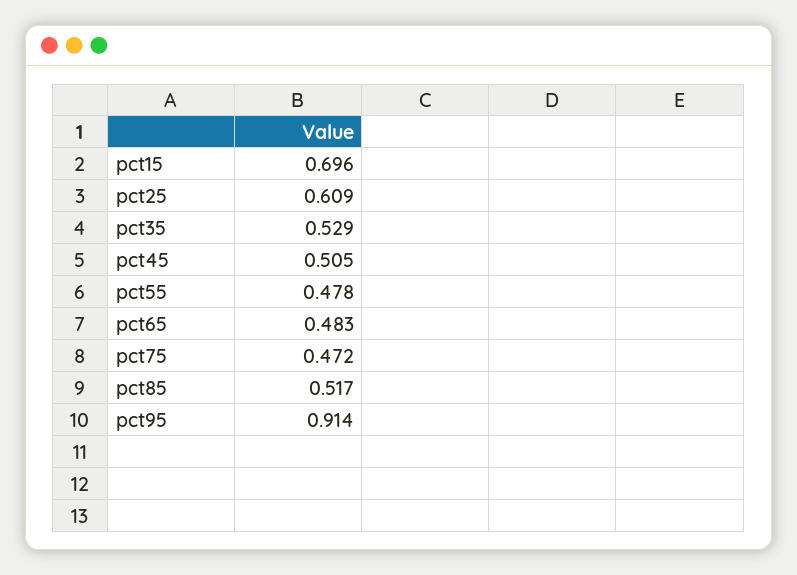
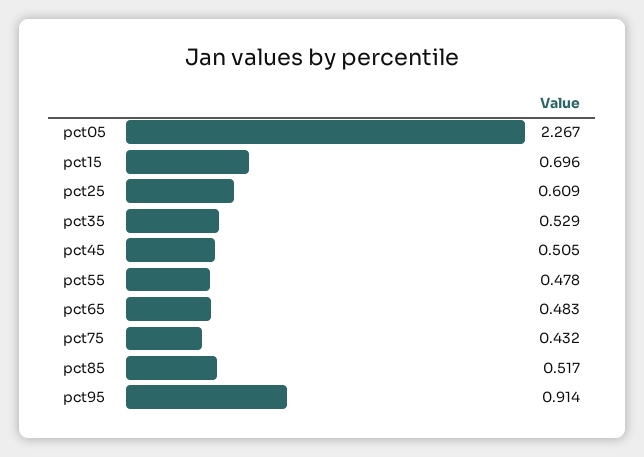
  {
    "pct15": 0.696,
    "pct25": 0.609,
    "pct35": 0.529,
    "pct45": 0.505,
    "pct55": 0.478,
    "pct65": 0.483,
-   "pct75": 0.472,
+   "pct75": 0.432,
    "pct85": 0.517,
-   "pct95": 0.914
+   "pct95": 0.914,
+   "pct05": 2.267
  }

